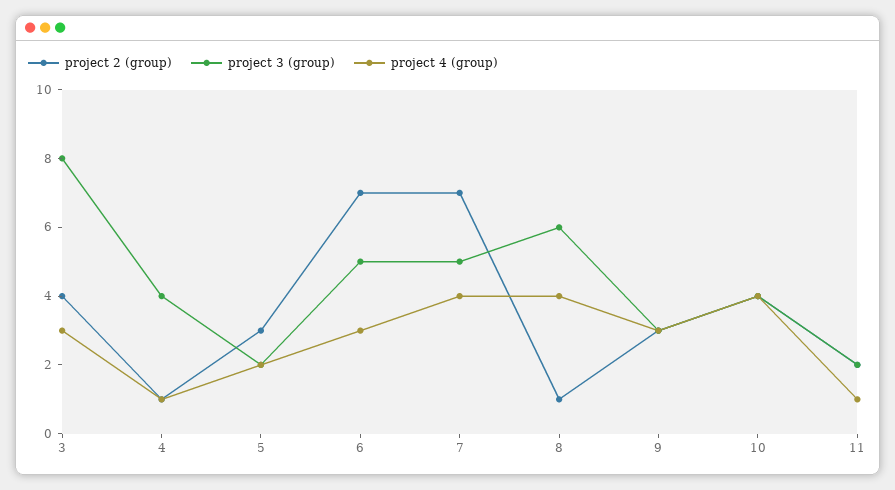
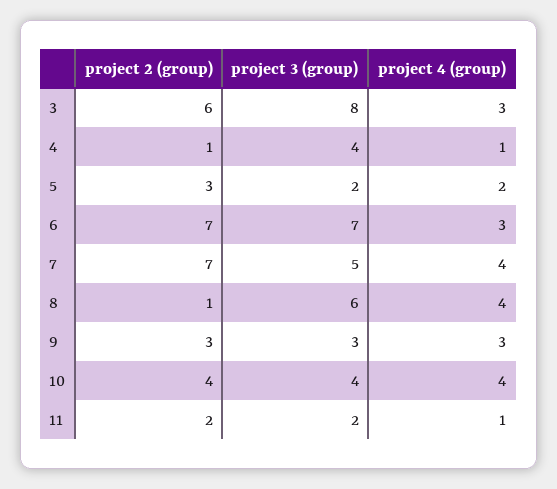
  {
    "project 2 (group)": {
-     "3": 4,
+     "3": 6,
      "4": 1,
      "5": 3,
      "6": 7,
      "7": 7,
      "8": 1,
      "9": 3,
      "10": 4,
      "11": 2
    },
    "project 3 (group)": {
      "3": 8,
      "4": 4,
      "5": 2,
-     "6": 5,
+     "6": 7,
      "7": 5,
      "8": 6,
      "9": 3,
      "10": 4,
      "11": 2
    },
    "project 4 (group)": {
      "3": 3,
      "4": 1,
      "5": 2,
      "6": 3,
      "7": 4,
      "8": 4,
      "9": 3,
      "10": 4,
      "11": 1
    }
  }

